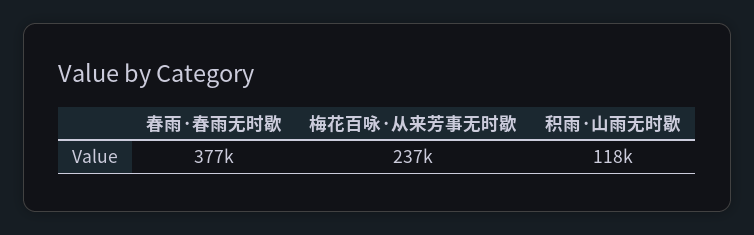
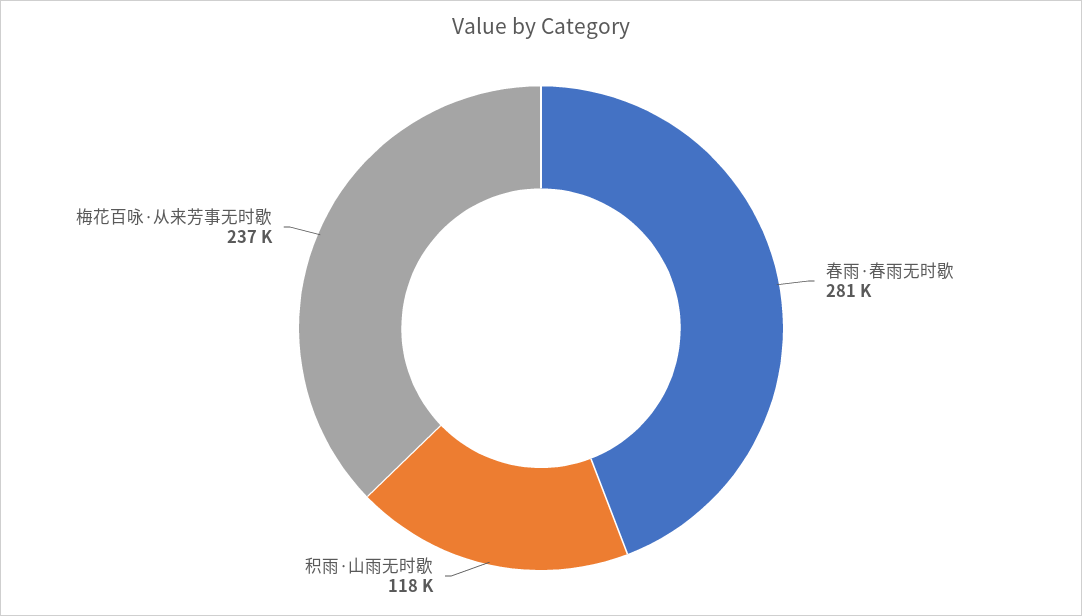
  {
-   "春雨·春雨无时歇": 377000,
+   "春雨·春雨无时歇": 281000,
    "梅花百咏·从来芳事无时歇": 237000,
    "积雨·山雨无时歇": 118000
  }

